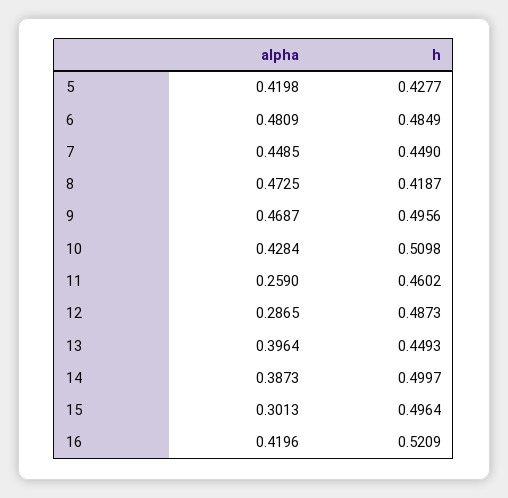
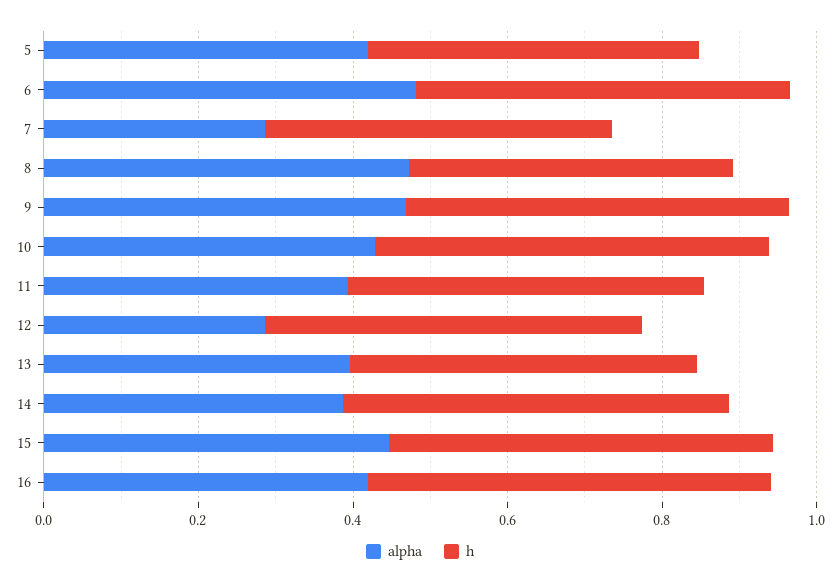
  {
    "alpha": {
      "5": 0.4198,
      "6": 0.4809,
-     "7": 0.4485,
+     "7": 0.3,
      "8": 0.4725,
      "9": 0.4687,
      "10": 0.4284,
-     "11": 0.259,
+     "11": 0.4,
      "12": 0.2865,
      "13": 0.3964,
      "14": 0.3873,
-     "15": 0.3013,
+     "15": 0.45,
      "16": 0.4196
    },
    "h": {
      "5": 0.4277,
      "6": 0.4849,
      "7": 0.449,
      "8": 0.4187,
      "9": 0.4956,
      "10": 0.5098,
      "11": 0.4602,
      "12": 0.4873,
      "13": 0.4493,
      "14": 0.4997,
      "15": 0.4964,
      "16": 0.5209
    }
  }

